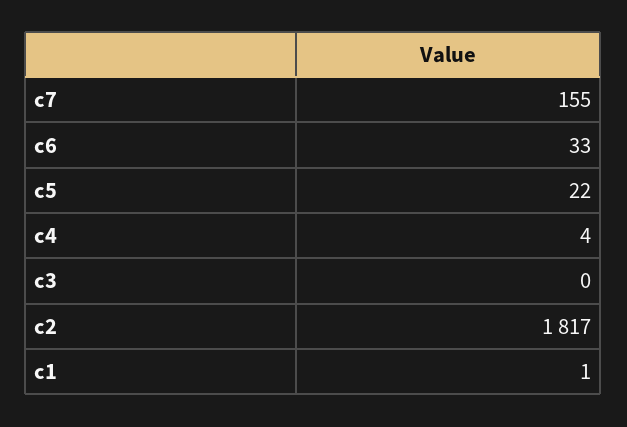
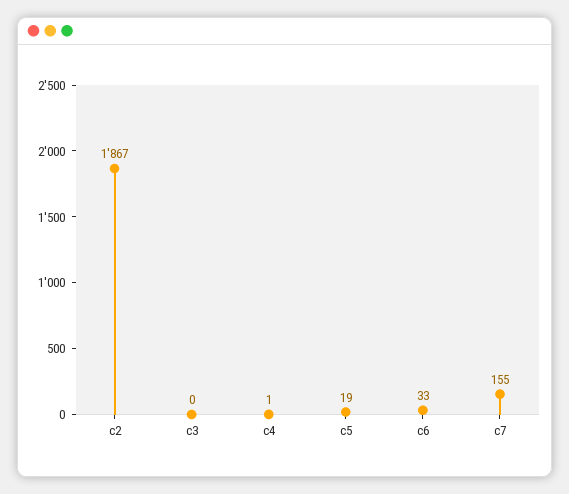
  {
    "c7": 155,
    "c6": 33,
-   "c5": 22,
+   "c5": 19,
-   "c4": 4,
+   "c4": 1,
    "c3": 0,
-   "c2": 1817,
+   "c2": 1867
-   "c1": 1
  }

